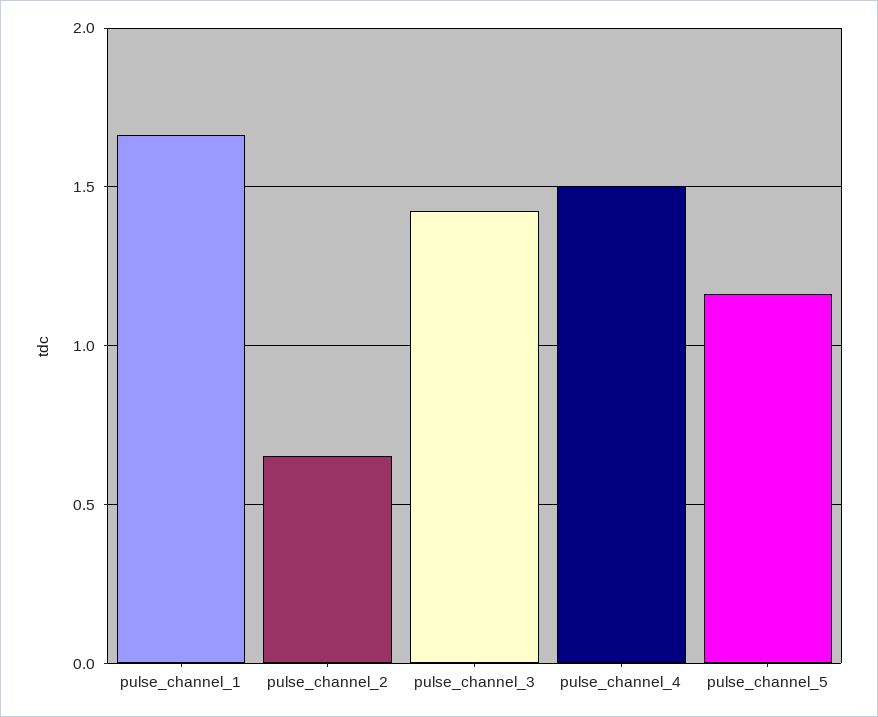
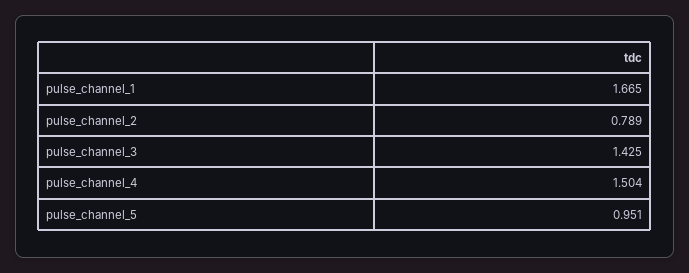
  {
    "pulse_channel_1": 1.665,
-   "pulse_channel_2": 0.65,
+   "pulse_channel_2": 0.789,
    "pulse_channel_3": 1.425,
    "pulse_channel_4": 1.504,
-   "pulse_channel_5": 1.15
+   "pulse_channel_5": 0.951
  }

